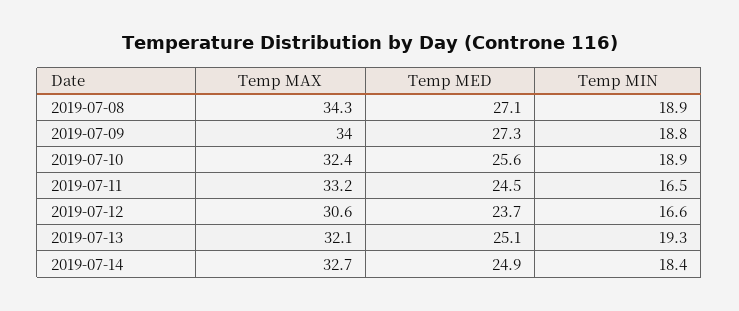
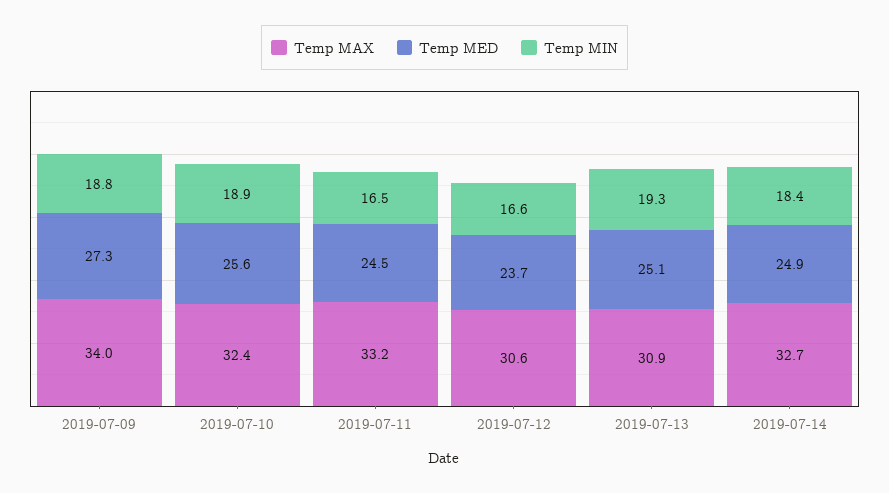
  {
    "Temp MAX": {
-     "2019-07-08": 34.3,
      "2019-07-09": 34,
      "2019-07-10": 32.4,
      "2019-07-11": 33.2,
      "2019-07-12": 30.6,
-     "2019-07-13": 32.1,
+     "2019-07-13": 30.9,
      "2019-07-14": 32.7
    },
    "Temp MED": {
-     "2019-07-08": 27.1,
      "2019-07-09": 27.3,
      "2019-07-10": 25.6,
      "2019-07-11": 24.5,
      "2019-07-12": 23.7,
      "2019-07-13": 25.1,
      "2019-07-14": 24.9
    },
    "Temp MIN": {
-     "2019-07-08": 18.9,
      "2019-07-09": 18.8,
      "2019-07-10": 18.9,
      "2019-07-11": 16.5,
      "2019-07-12": 16.6,
      "2019-07-13": 19.3,
      "2019-07-14": 18.4
    }
  }

